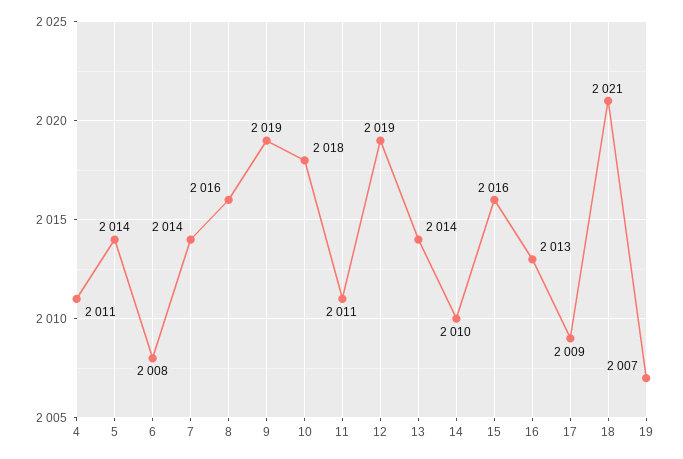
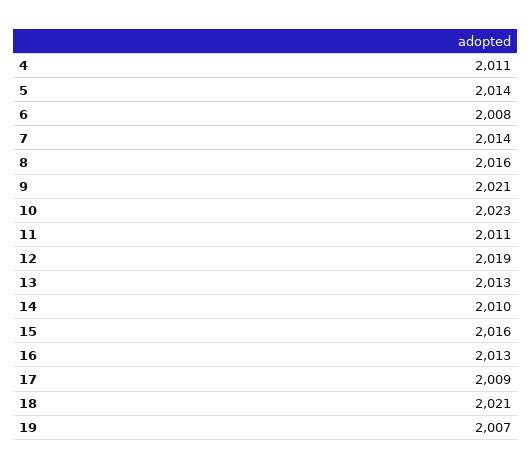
  {
    "4": 2011,
    "5": 2014,
    "6": 2008,
    "7": 2014,
    "8": 2016,
-   "9": 2019,
+   "9": 2021,
-   "10": 2018,
+   "10": 2023,
    "11": 2011,
    "12": 2019,
-   "13": 2014,
+   "13": 2013,
    "14": 2010,
    "15": 2016,
    "16": 2013,
    "17": 2009,
    "18": 2021,
    "19": 2007
  }

